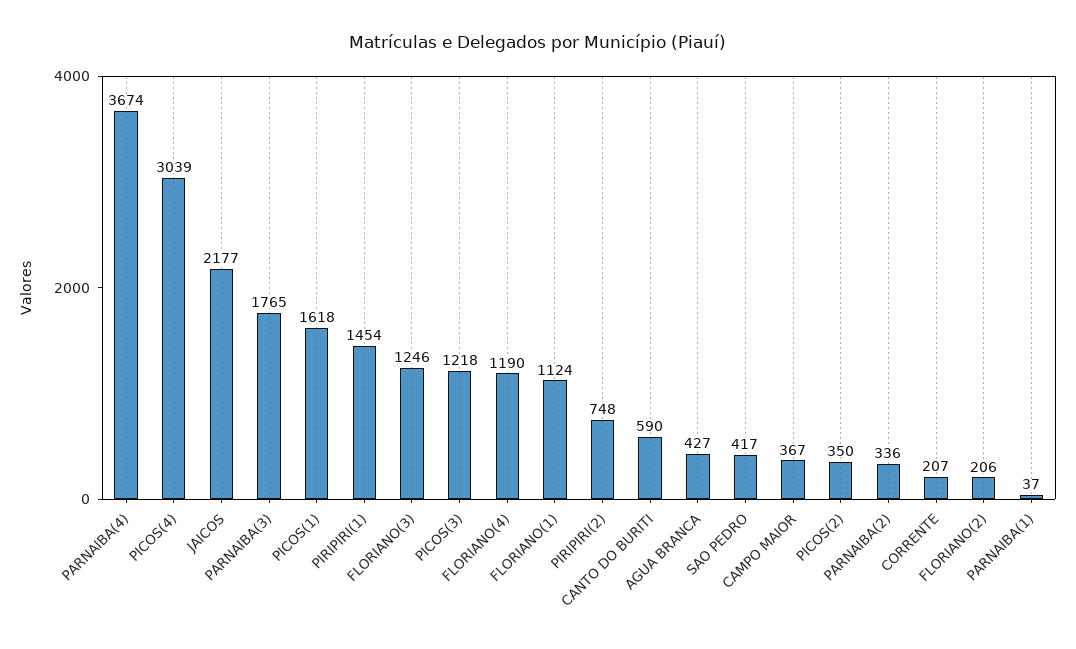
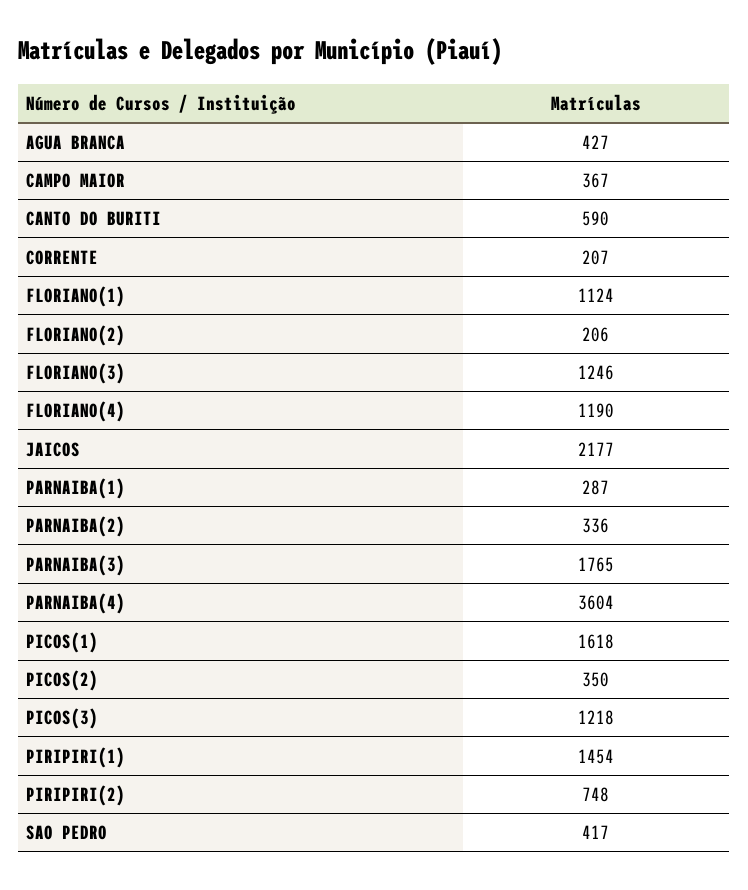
  {
-   "PARNAIBA(4)": 3674,
+   "PARNAIBA(4)": 3604,
-   "PICOS(4)": 3039,
    "JAICOS": 2177,
    "PARNAIBA(3)": 1765,
    "PICOS(1)": 1618,
    "PIRIPIRI(1)": 1454,
    "FLORIANO(3)": 1246,
    "PICOS(3)": 1218,
    "FLORIANO(4)": 1190,
    "FLORIANO(1)": 1124,
    "PIRIPIRI(2)": 748,
    "CANTO DO BURITI": 590,
    "AGUA BRANCA": 427,
    "SAO PEDRO": 417,
    "CAMPO MAIOR": 367,
    "PICOS(2)": 350,
    "PARNAIBA(2)": 336,
    "CORRENTE": 207,
    "FLORIANO(2)": 206,
-   "PARNAIBA(1)": 37
+   "PARNAIBA(1)": 287
  }

